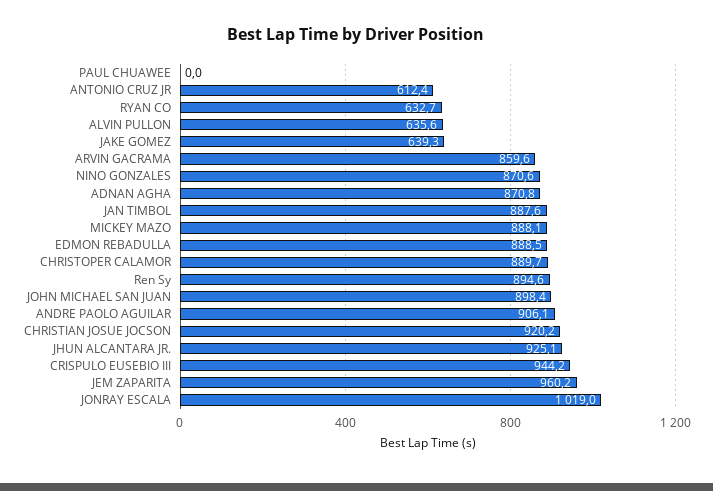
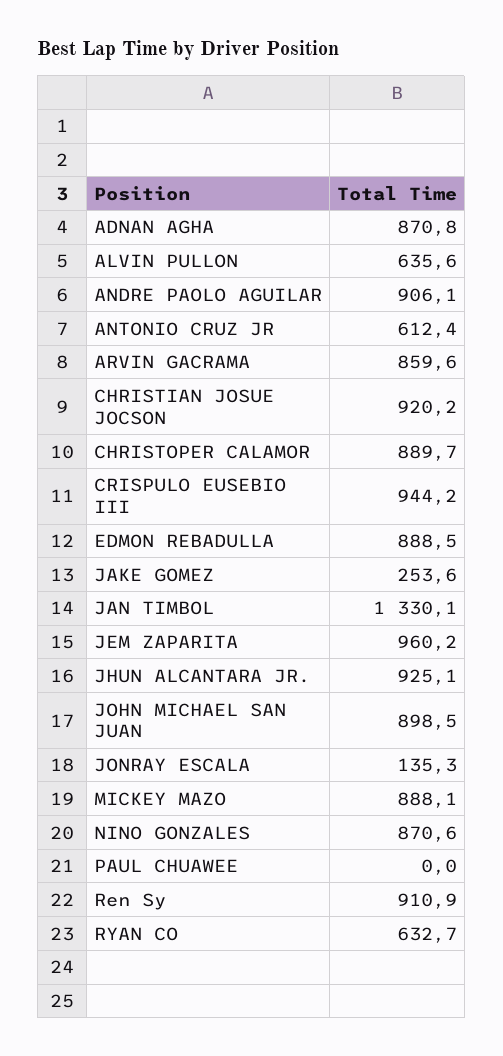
  {
    "PAUL CHUAWEE": 0,
    "ANTONIO CRUZ JR": 612.4,
    "RYAN CO": 632.7,
    "ALVIN PULLON": 635.6,
-   "JAKE GOMEZ": 639.3,
+   "JAKE GOMEZ": 253.6,
    "ARVIN GACRAMA": 859.6,
    "NINO GONZALES": 870.6,
    "ADNAN AGHA": 870.8,
-   "JAN TIMBOL": 887.6,
+   "JAN TIMBOL": 1330.1,
    "MICKEY MAZO": 888.1,
    "EDMON REBADULLA": 888.5,
    "CHRISTOPER CALAMOR": 889.7,
-   "Ren Sy": 894.6,
+   "Ren Sy": 910.9,
-   "JOHN MICHAEL SAN JUAN": 898.4,
+   "JOHN MICHAEL SAN JUAN": 898.5,
    "ANDRE PAOLO AGUILAR": 906.1,
    "CHRISTIAN JOSUE JOCSON": 920.2,
    "JHUN ALCANTARA JR.": 925.1,
    "CRISPULO EUSEBIO III": 944.2,
    "JEM ZAPARITA": 960.2,
-   "JONRAY ESCALA": 1019
+   "JONRAY ESCALA": 135.3
  }

